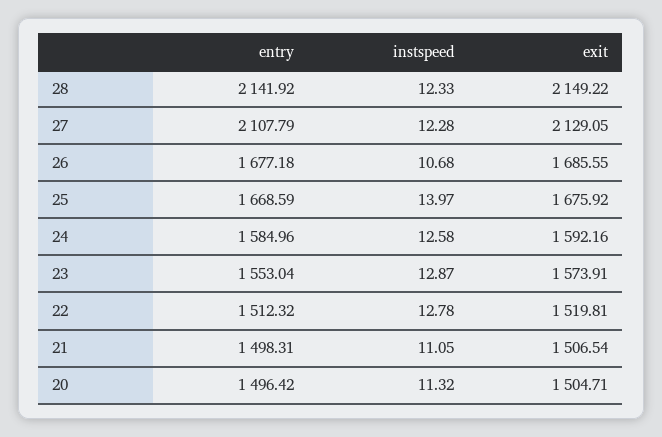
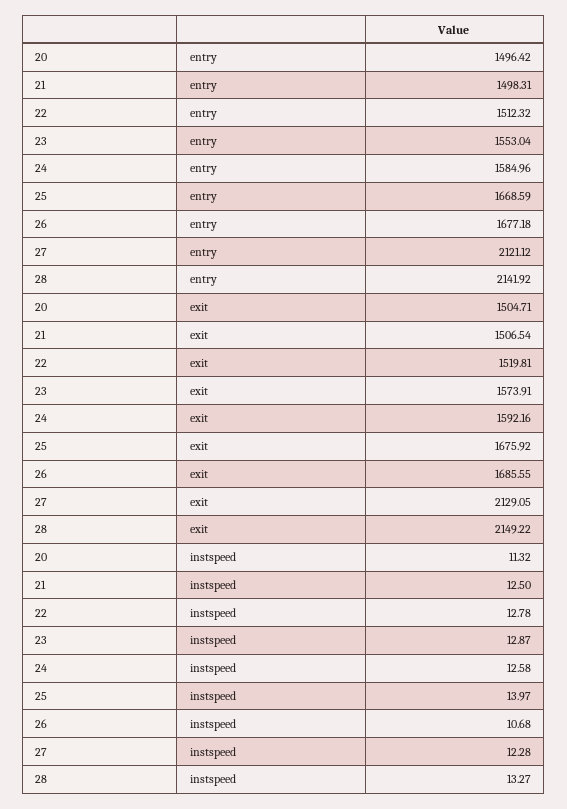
  {
    "entry": {
      "28": 2141.92,
-     "27": 2107.79,
+     "27": 2121.12,
      "26": 1677.18,
      "25": 1668.59,
      "24": 1584.96,
      "23": 1553.04,
      "22": 1512.32,
      "21": 1498.31,
      "20": 1496.42
    },
    "instspeed": {
-     "28": 12.33,
+     "28": 13.27,
      "27": 12.28,
      "26": 10.68,
      "25": 13.97,
      "24": 12.58,
      "23": 12.87,
      "22": 12.78,
-     "21": 11.05,
+     "21": 12.5,
      "20": 11.32
    },
    "exit": {
      "28": 2149.22,
      "27": 2129.05,
      "26": 1685.55,
      "25": 1675.92,
      "24": 1592.16,
      "23": 1573.91,
      "22": 1519.81,
      "21": 1506.54,
      "20": 1504.71
    }
  }

